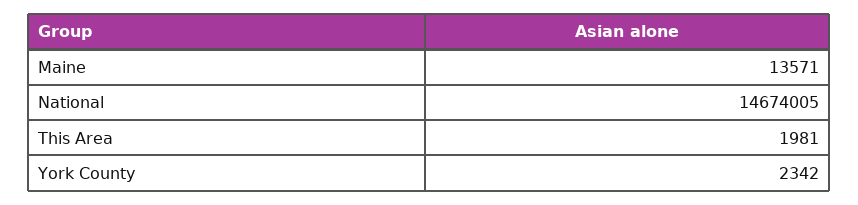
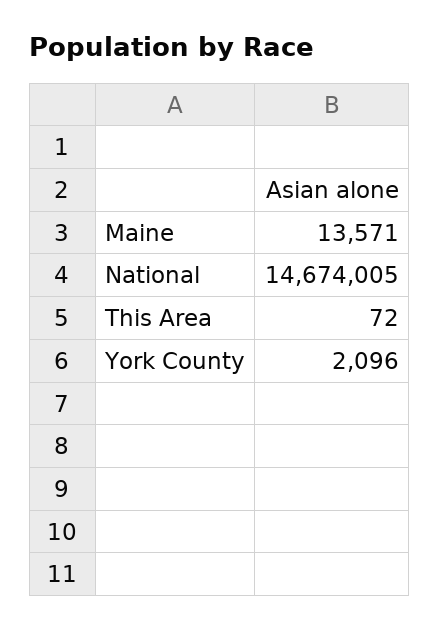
  {
    "Maine": 13571,
    "National": 14674005,
-   "This Area": 1981,
+   "This Area": 72,
-   "York County": 2342
+   "York County": 2096
  }

